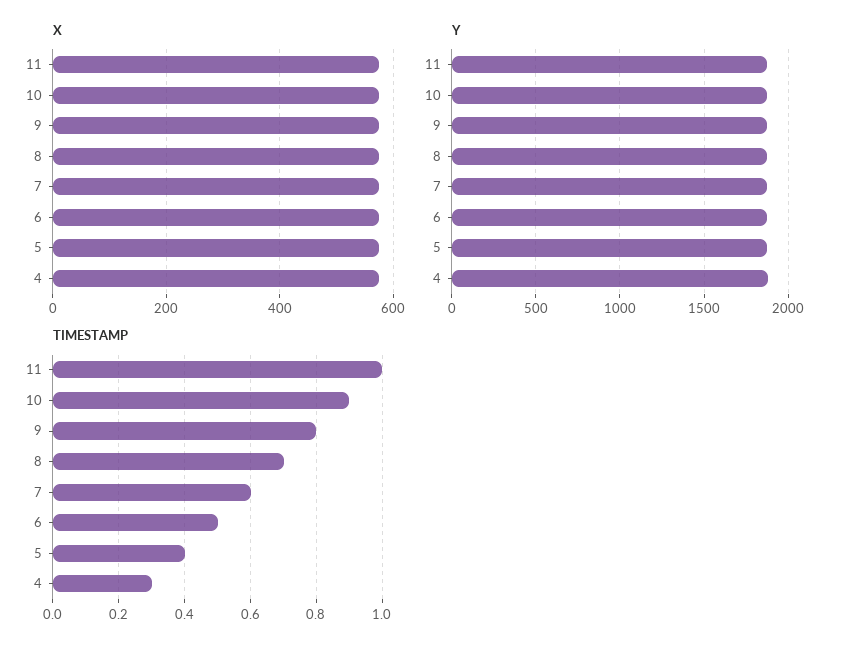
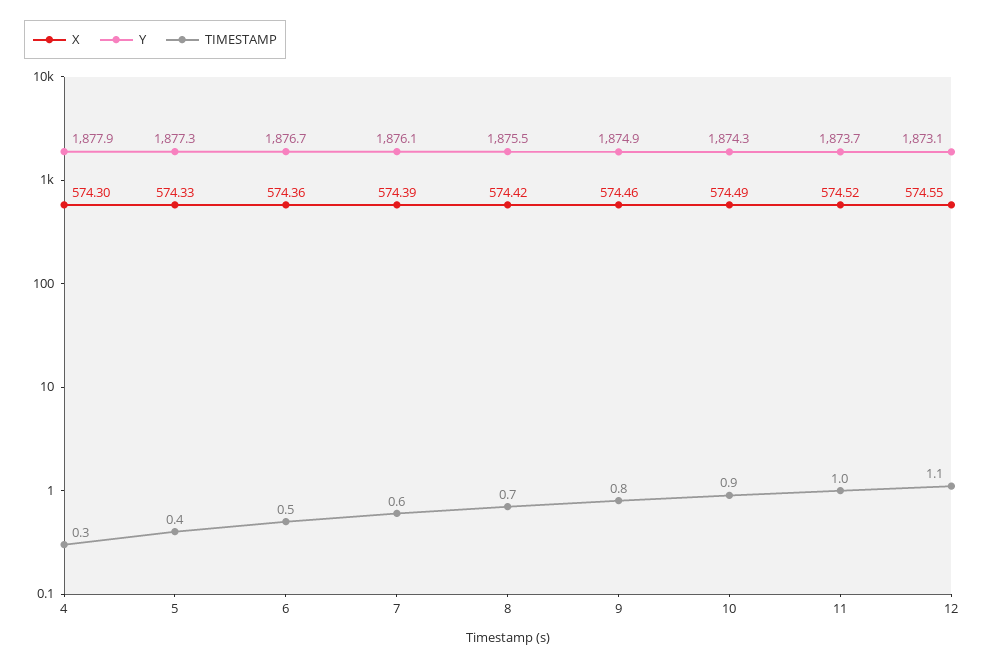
  {
    "X": {
      "11": 574.52,
      "10": 574.49,
      "9": 574.46,
      "8": 574.42,
      "7": 574.39,
      "6": 574.36,
      "5": 574.33,
-     "4": 574.3
+     "4": 574.3,
+     "12": 574.55
    },
    "Y": {
      "11": 1873.7,
      "10": 1874.3,
      "9": 1874.9,
      "8": 1875.5,
      "7": 1876.1,
      "6": 1876.7,
      "5": 1877.3,
-     "4": 1877.9
+     "4": 1877.9,
+     "12": 1873.1
    },
    "TIMESTAMP": {
      "11": 1,
      "10": 0.9,
      "9": 0.8,
      "8": 0.7,
      "7": 0.6,
      "6": 0.5,
      "5": 0.4,
-     "4": 0.3
+     "4": 0.3,
+     "12": 1.1
    }
  }

